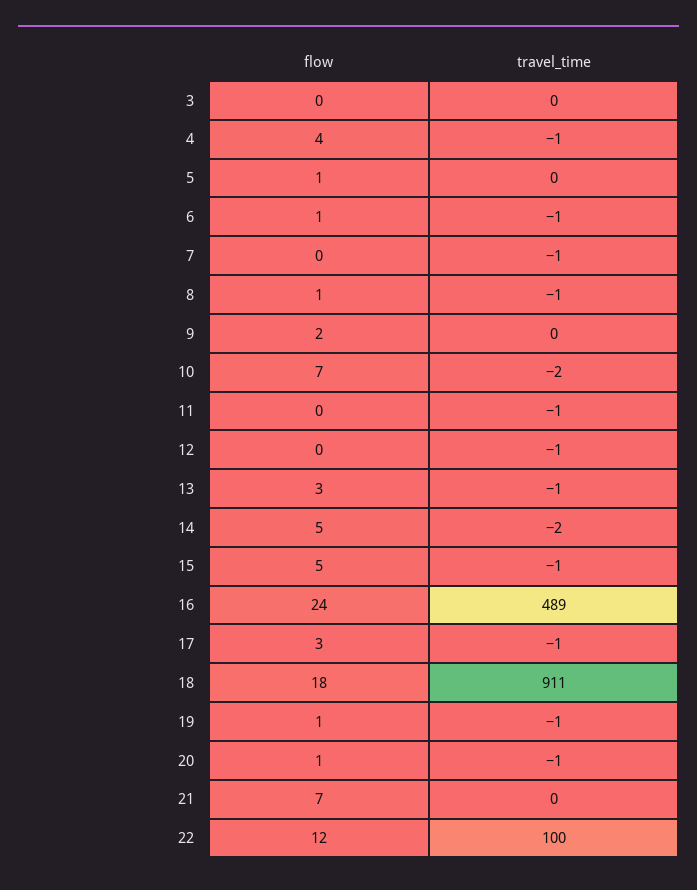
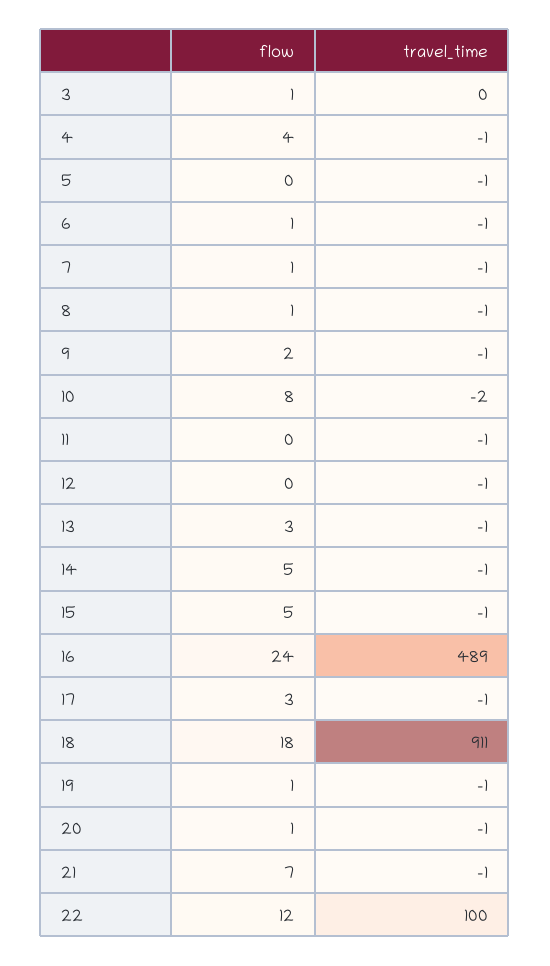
  {
    "flow": {
-     "3": 0,
+     "3": 1,
      "4": 4,
-     "5": 1,
+     "5": 0,
      "6": 1,
-     "7": 0,
+     "7": 1,
      "8": 1,
      "9": 2,
-     "10": 7,
+     "10": 8,
      "11": 0,
      "12": 0,
      "13": 3,
      "14": 5,
      "15": 5,
      "16": 24,
      "17": 3,
      "18": 18,
      "19": 1,
      "20": 1,
      "21": 7,
      "22": 12
    },
    "travel_time": {
      "3": 0,
      "4": -1,
-     "5": 0,
+     "5": -1,
      "6": -1,
      "7": -1,
      "8": -1,
-     "9": 0,
+     "9": -1,
      "10": -2,
      "11": -1,
      "12": -1,
      "13": -1,
-     "14": -2,
+     "14": -1,
      "15": -1,
      "16": 489,
      "17": -1,
      "18": 911,
      "19": -1,
      "20": -1,
-     "21": 0,
+     "21": -1,
      "22": 100
    }
  }

